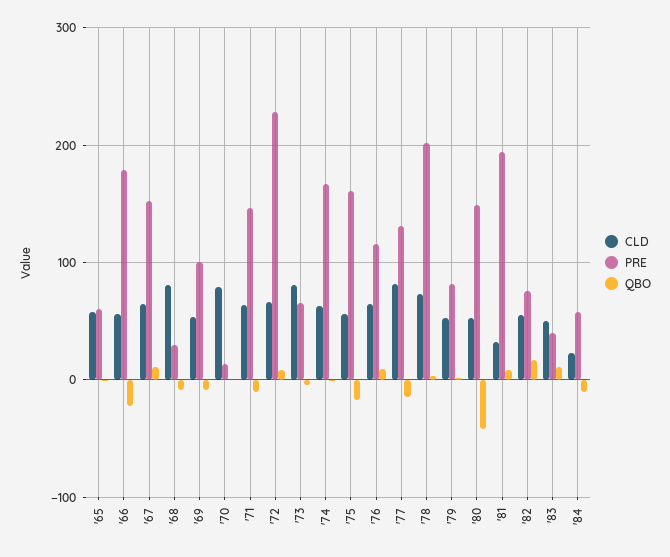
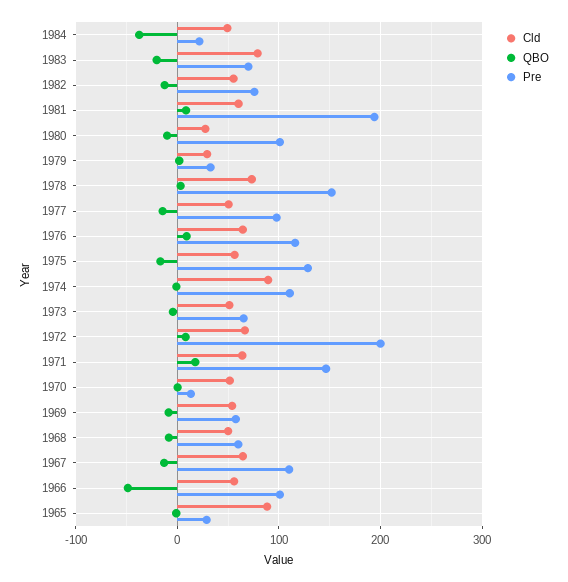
  {
    "CLD": {
-     "'65": 60,
+     "'65": 90,
      "'66": 60,
      "'67": 60,
-     "'68": 80,
+     "'68": 50,
      "'69": 50,
-     "'70": 80,
+     "'70": 50,
      "'71": 60,
      "'72": 70,
-     "'73": 80,
+     "'73": 50,
-     "'74": 60,
+     "'74": 90,
      "'75": 60,
      "'76": 60,
-     "'77": 80,
+     "'77": 50,
      "'78": 70,
-     "'79": 50,
+     "'79": 30,
-     "'80": 50,
+     "'80": 30,
-     "'81": 30,
+     "'81": 60,
      "'82": 60,
-     "'83": 50,
+     "'83": 80,
-     "'84": 20
+     "'84": 50
    },
    "PRE": {
-     "'65": 60,
+     "'65": 30,
-     "'66": 180,
+     "'66": 100,
-     "'67": 150,
+     "'67": 110,
-     "'68": 30,
+     "'68": 60,
-     "'69": 100,
+     "'69": 60,
      "'70": 10,
      "'71": 150,
-     "'72": 230,
+     "'72": 200,
      "'73": 70,
-     "'74": 170,
+     "'74": 110,
-     "'75": 160,
+     "'75": 130,
      "'76": 120,
-     "'77": 130,
+     "'77": 100,
-     "'78": 200,
+     "'78": 150,
-     "'79": 80,
+     "'79": 30,
-     "'80": 150,
+     "'80": 100,
      "'81": 190,
      "'82": 80,
-     "'83": 40,
+     "'83": 70,
-     "'84": 60
+     "'84": 20
    },
    "QBO": {
      "'65": 0,
-     "'66": -20,
+     "'66": -50,
-     "'67": 10,
+     "'67": -10,
      "'68": -10,
      "'69": -10,
      "'70": 0,
-     "'71": -10,
+     "'71": 20,
      "'72": 10,
      "'73": 0,
      "'74": 0,
      "'75": -20,
      "'76": 10,
      "'77": -10,
      "'78": 0,
      "'79": 0,
-     "'80": -40,
+     "'80": -10,
      "'81": 10,
-     "'82": 20,
+     "'82": -10,
-     "'83": 10,
+     "'83": -20,
-     "'84": -10
+     "'84": -40
    }
  }

